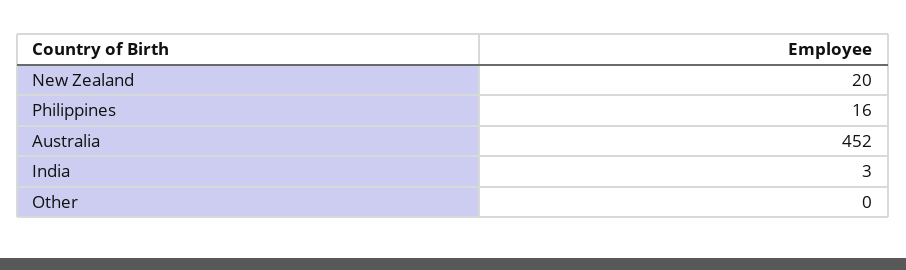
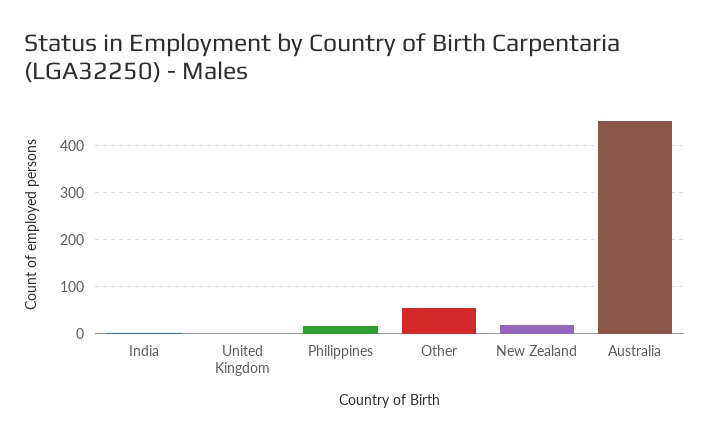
  {
    "New Zealand": 20,
    "Philippines": 16,
    "Australia": 452,
    "India": 3,
-   "Other": 0
+   "Other": 60,
+   "United Kingdom": 0
  }

